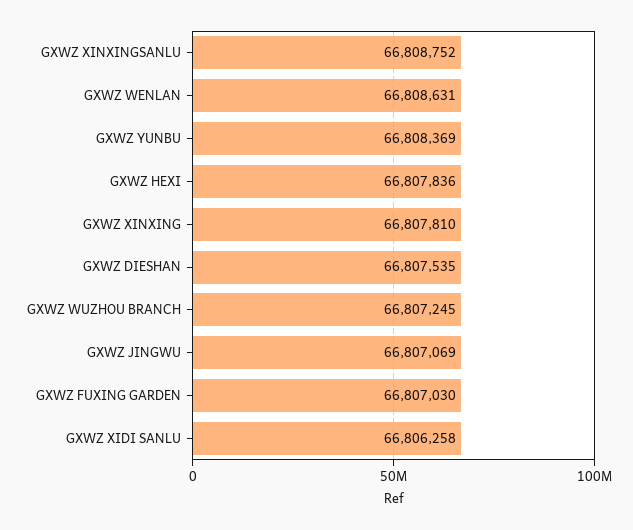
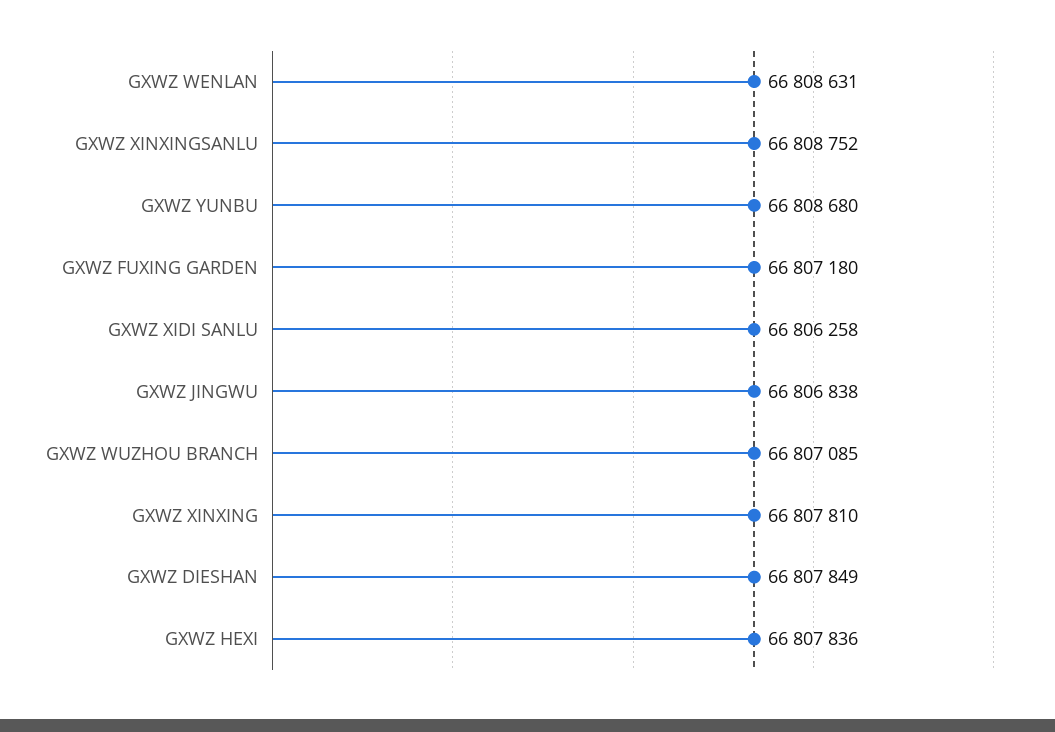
  {
    "GXWZ XINXINGSANLU": 66808752,
    "GXWZ WENLAN": 66808631,
-   "GXWZ YUNBU": 66808369,
+   "GXWZ YUNBU": 66808680,
    "GXWZ HEXI": 66807836,
    "GXWZ XINXING": 66807810,
-   "GXWZ DIESHAN": 66807535,
+   "GXWZ DIESHAN": 66807849,
-   "GXWZ WUZHOU BRANCH": 66807245,
+   "GXWZ WUZHOU BRANCH": 66807085,
-   "GXWZ JINGWU": 66807069,
+   "GXWZ JINGWU": 66806838,
-   "GXWZ FUXING GARDEN": 66807030,
+   "GXWZ FUXING GARDEN": 66807180,
    "GXWZ XIDI SANLU": 66806258
  }

